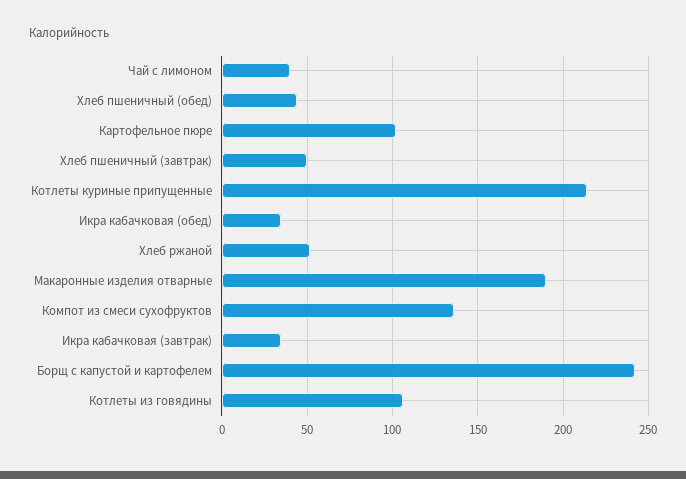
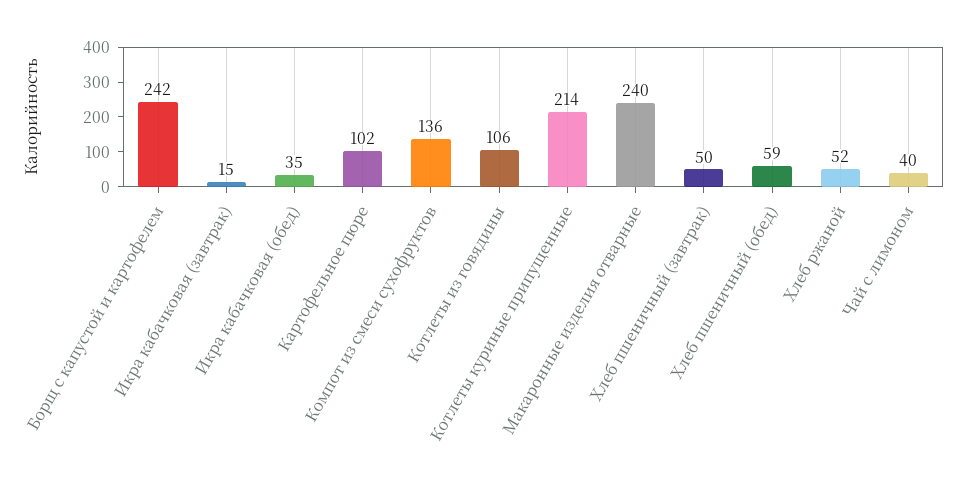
  {
    "Чай с лимоном": 40,
-   "Хлеб пшеничный (обед)": 45,
+   "Хлеб пшеничный (обед)": 59,
    "Картофельное пюре": 102,
    "Хлеб пшеничный (завтрак)": 50,
    "Котлеты куриные припущенные": 214,
    "Икра кабачковая (обед)": 35,
    "Хлеб ржаной": 52,
-   "Макаронные изделия отварные": 190,
+   "Макаронные изделия отварные": 240,
    "Компот из смеси сухофруктов": 136,
-   "Икра кабачковая (завтрак)": 35,
+   "Икра кабачковая (завтрак)": 15,
    "Борщ с капустой и картофелем": 242,
    "Котлеты из говядины": 106
  }

